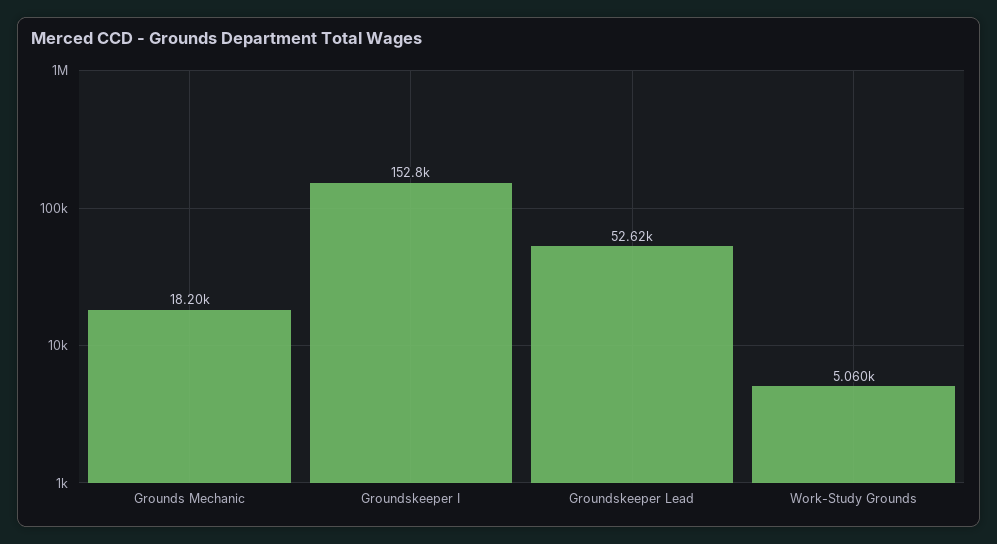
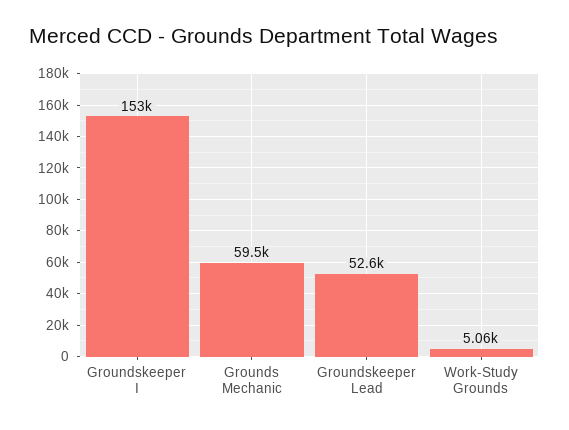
  {
-   "Grounds Mechanic": 18200,
+   "Grounds Mechanic": 59500,
    "Groundskeeper I": 152800,
    "Groundskeeper Lead": 52620,
    "Work-Study Grounds": 5060
  }

